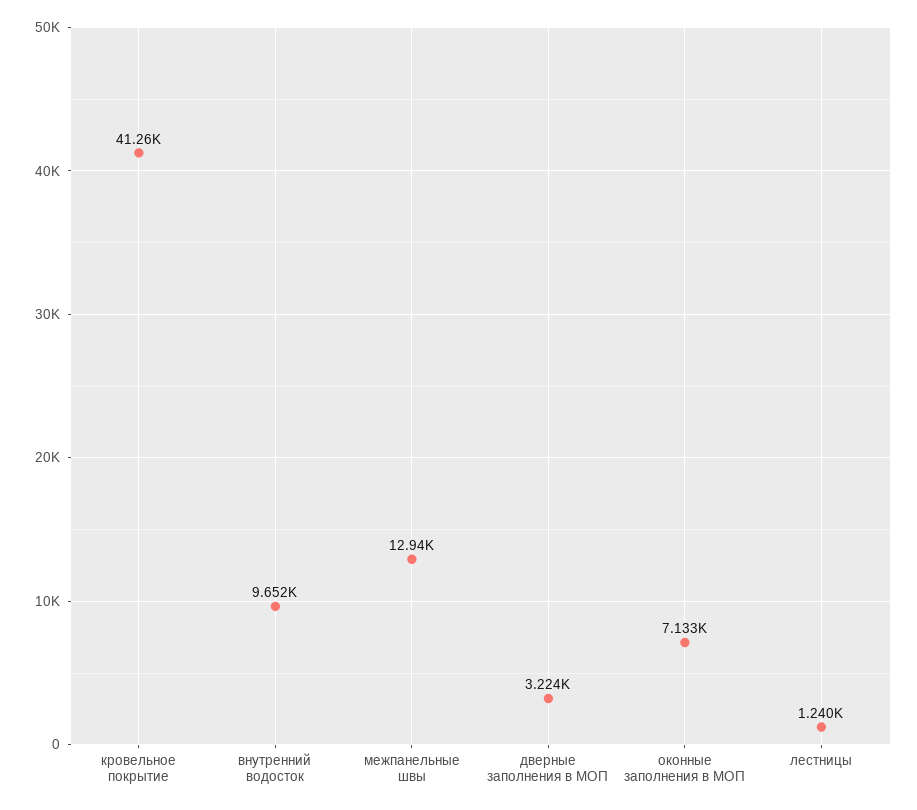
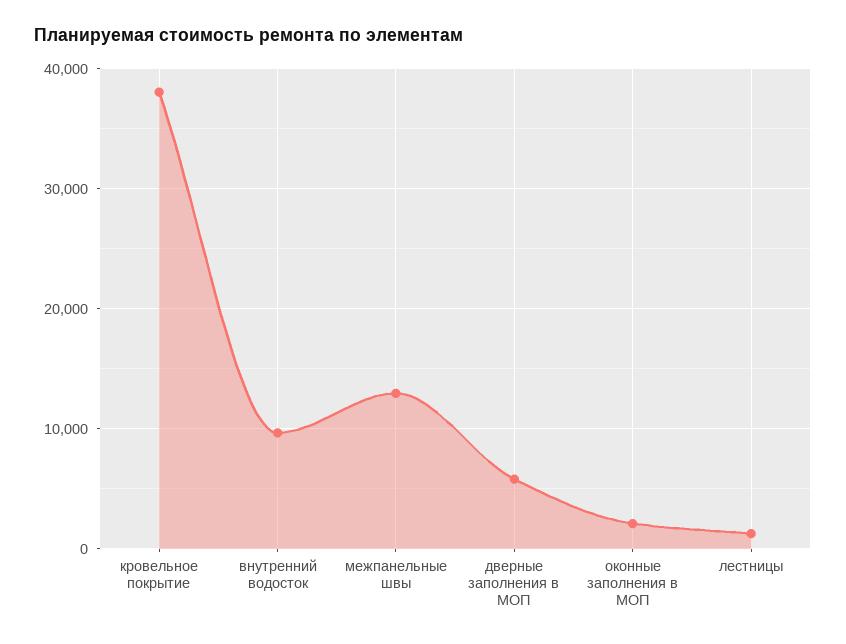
  {
-   "кровельное покрытие": 41260,
+   "кровельное покрытие": 38000,
    "внутренний водосток": 9652,
    "межпанельные швы": 12940,
-   "дверные заполнения в МОП": 3224,
+   "дверные заполнения в МОП": 6000,
-   "оконные заполнения в МОП": 7133,
+   "оконные заполнения в МОП": 2000,
    "лестницы": 1240
  }

